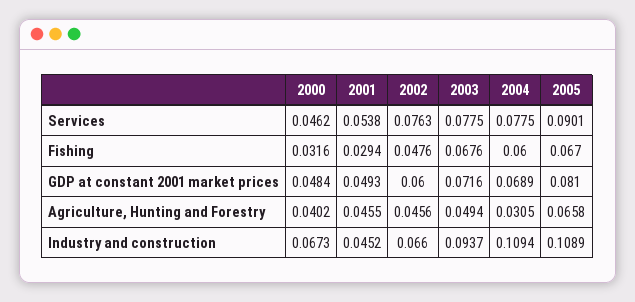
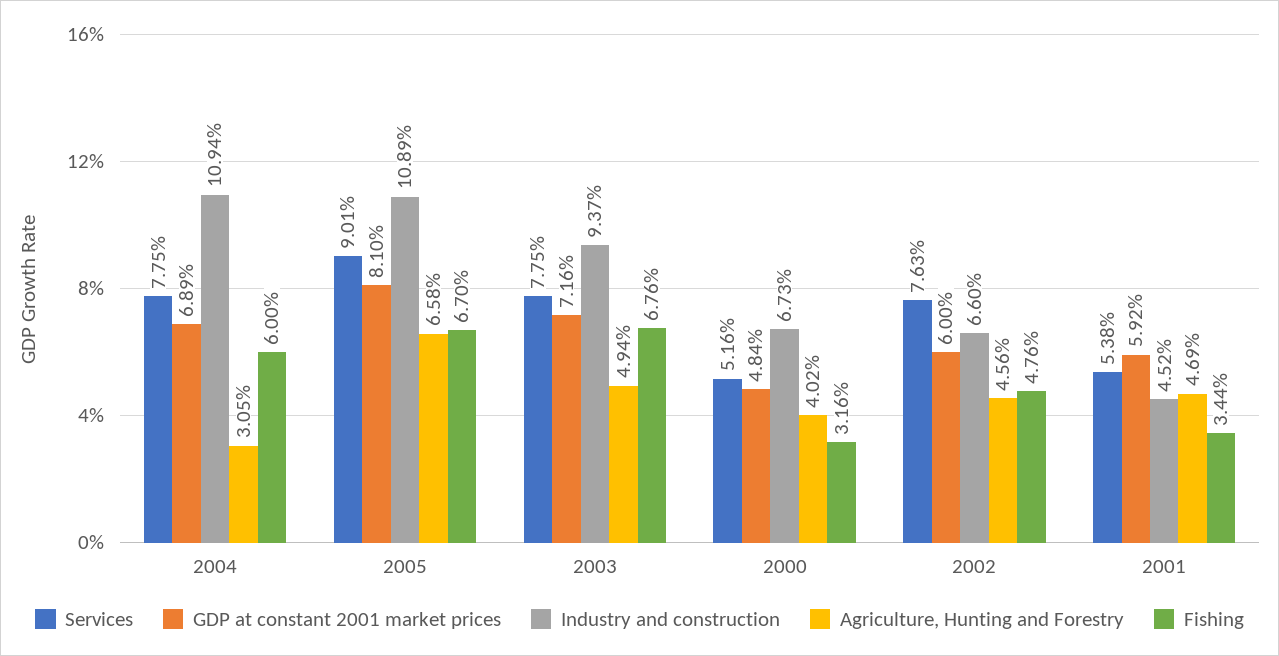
  {
    "Services": {
-     "2000": 0.0462,
+     "2000": 0.0516,
      "2001": 0.0538,
      "2002": 0.0763,
      "2003": 0.0775,
      "2004": 0.0775,
      "2005": 0.0901
    },
    "Fishing": {
      "2000": 0.0316,
-     "2001": 0.0294,
+     "2001": 0.0344,
      "2002": 0.0476,
      "2003": 0.0676,
      "2004": 0.06,
      "2005": 0.067
    },
    "GDP at constant 2001 market prices": {
      "2000": 0.0484,
-     "2001": 0.0493,
+     "2001": 0.0592,
      "2002": 0.06,
      "2003": 0.0716,
      "2004": 0.0689,
      "2005": 0.081
    },
    "Agriculture, Hunting and Forestry": {
      "2000": 0.0402,
-     "2001": 0.0455,
+     "2001": 0.0469,
      "2002": 0.0456,
      "2003": 0.0494,
      "2004": 0.0305,
      "2005": 0.0658
    },
    "Industry and construction": {
      "2000": 0.0673,
      "2001": 0.0452,
      "2002": 0.066,
      "2003": 0.0937,
      "2004": 0.1094,
      "2005": 0.1089
    }
  }

